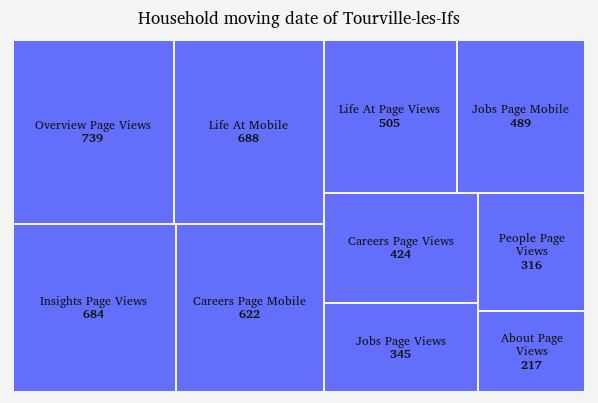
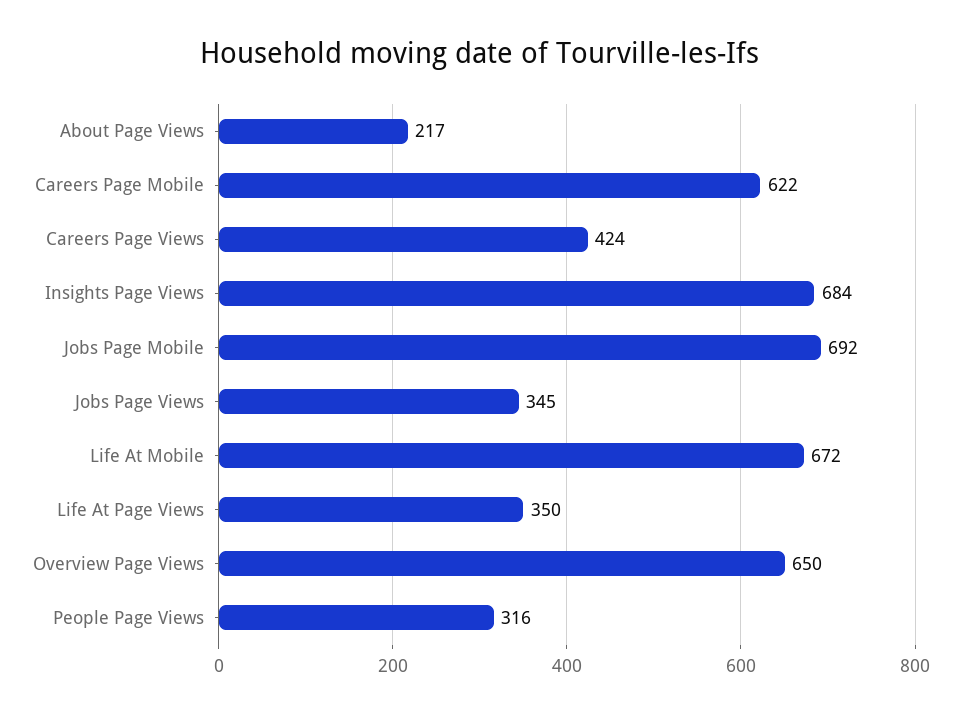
  {
-   "Overview Page Views": 739,
+   "Overview Page Views": 650,
-   "Life At Mobile": 688,
+   "Life At Mobile": 672,
    "Insights Page Views": 684,
    "Careers Page Mobile": 622,
-   "Life At Page Views": 505,
+   "Life At Page Views": 350,
-   "Jobs Page Mobile": 489,
+   "Jobs Page Mobile": 692,
    "Careers Page Views": 424,
    "Jobs Page Views": 345,
    "People Page Views": 316,
    "About Page Views": 217
  }

